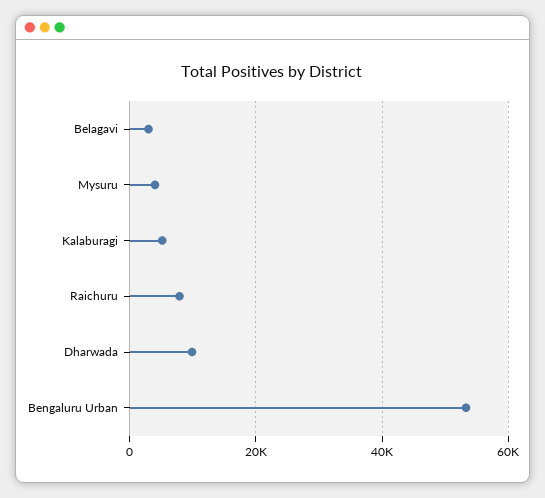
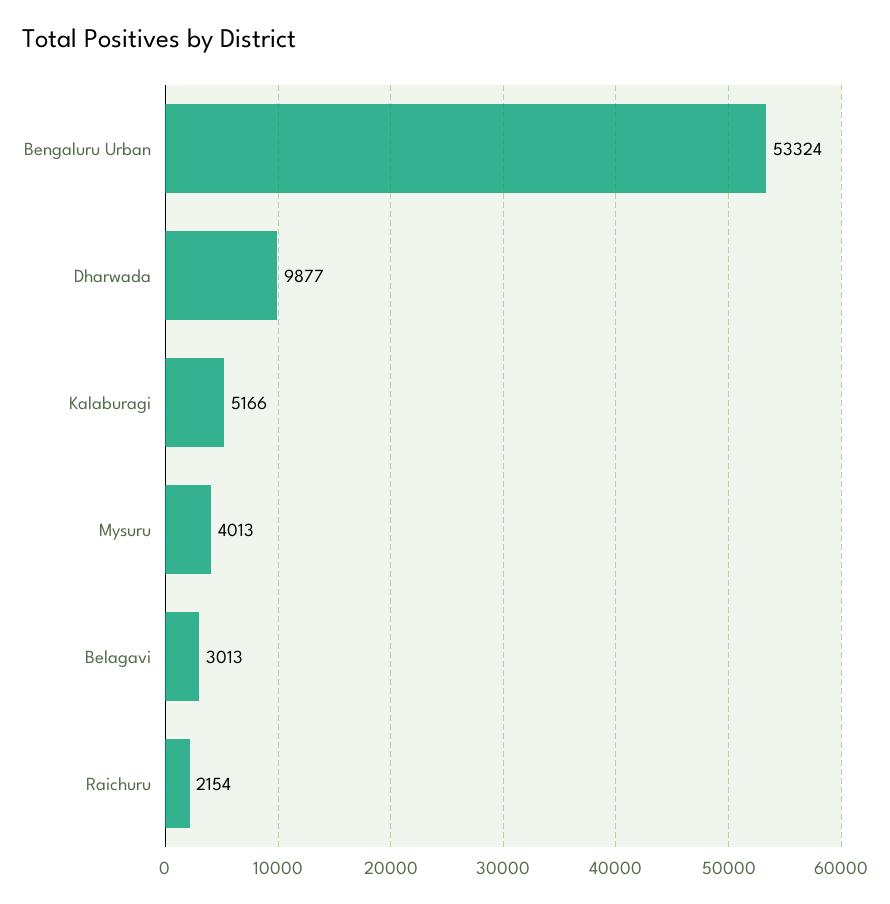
  {
    "Belagavi": 3013,
    "Mysuru": 4013,
    "Kalaburagi": 5166,
-   "Raichuru": 8000,
+   "Raichuru": 2154,
    "Dharwada": 9877,
    "Bengaluru Urban": 53324
  }

